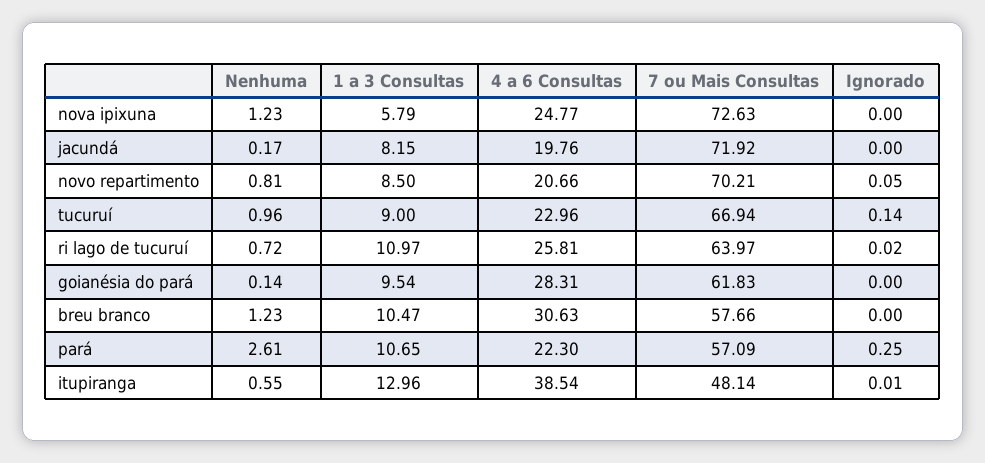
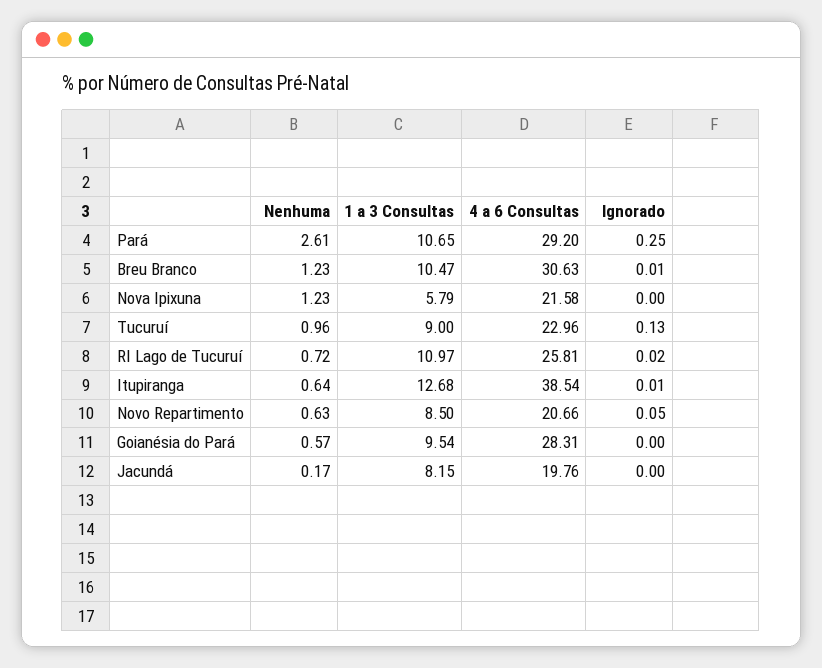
  {
    "Nenhuma": {
      "nova ipixuna": 1.23,
      "jacundá": 0.17,
-     "novo repartimento": 0.81,
+     "novo repartimento": 0.63,
      "tucuruí": 0.96,
      "ri lago de tucuruí": 0.72,
-     "goianésia do pará": 0.14,
+     "goianésia do pará": 0.57,
      "breu branco": 1.23,
      "pará": 2.61,
-     "itupiranga": 0.55
+     "itupiranga": 0.64
    },
    "1 a 3 Consultas": {
      "nova ipixuna": 5.79,
      "jacundá": 8.15,
      "novo repartimento": 8.5,
      "tucuruí": 9,
      "ri lago de tucuruí": 10.97,
      "goianésia do pará": 9.54,
      "breu branco": 10.47,
      "pará": 10.65,
-     "itupiranga": 12.96
+     "itupiranga": 12.68
    },
    "4 a 6 Consultas": {
-     "nova ipixuna": 24.77,
+     "nova ipixuna": 21.58,
      "jacundá": 19.76,
      "novo repartimento": 20.66,
      "tucuruí": 22.96,
      "ri lago de tucuruí": 25.81,
      "goianésia do pará": 28.31,
      "breu branco": 30.63,
-     "pará": 22.3,
+     "pará": 29.2,
      "itupiranga": 38.54
    },
-   "7 ou Mais Consultas": {
-     "nova ipixuna": 72.63,
-     "jacundá": 71.92,
-     "novo repartimento": 70.21,
-     "tucuruí": 66.94,
-     "ri lago de tucuruí": 63.97,
-     "goianésia do pará": 61.83,
-     "breu branco": 57.66,
-     "pará": 57.09,
-     "itupiranga": 48.14
-   },
    "Ignorado": {
      "nova ipixuna": 0,
      "jacundá": 0,
      "novo repartimento": 0.05,
-     "tucuruí": 0.14,
+     "tucuruí": 0.13,
      "ri lago de tucuruí": 0.02,
      "goianésia do pará": 0,
-     "breu branco": 0,
+     "breu branco": 0.01,
      "pará": 0.25,
      "itupiranga": 0.01
    }
  }

